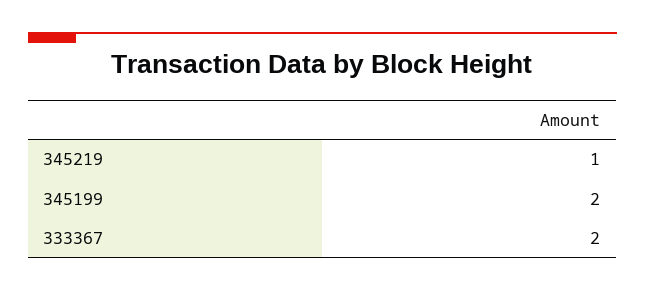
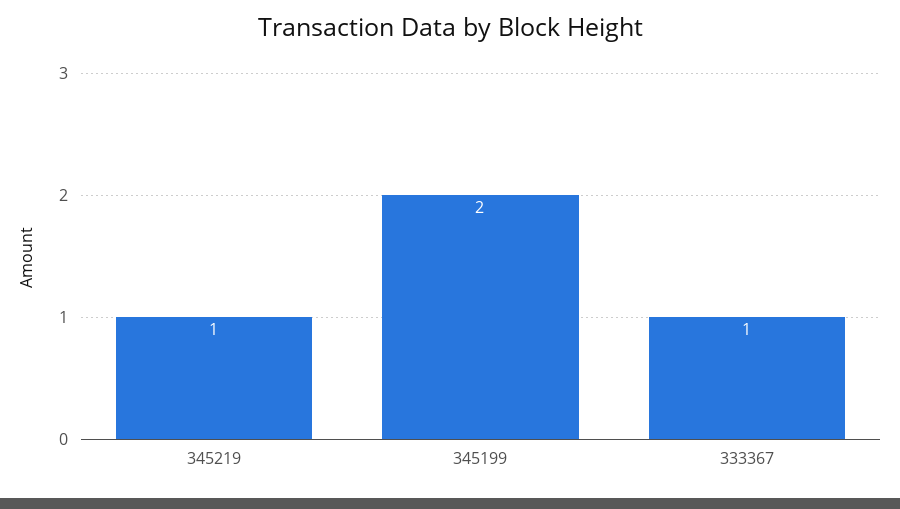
  {
    "345219": 1,
    "345199": 2,
-   "333367": 2
+   "333367": 1
  }

